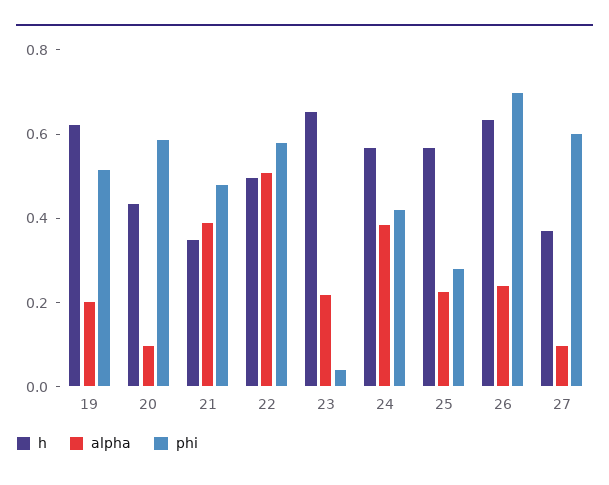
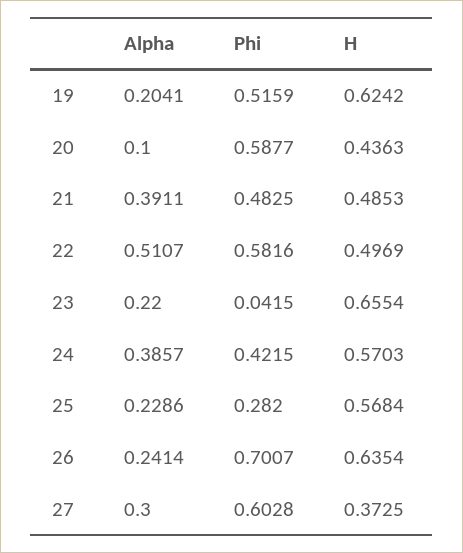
  {
    "h": {
      "19": 0.6242,
      "20": 0.4363,
-     "21": 0.35,
+     "21": 0.4853,
      "22": 0.4969,
      "23": 0.6554,
      "24": 0.5703,
      "25": 0.5684,
      "26": 0.6354,
      "27": 0.3725
    },
    "alpha": {
      "19": 0.2041,
      "20": 0.1,
      "21": 0.3911,
      "22": 0.5107,
      "23": 0.22,
      "24": 0.3857,
      "25": 0.2286,
      "26": 0.2414,
-     "27": 0.1
+     "27": 0.3
    },
    "phi": {
      "19": 0.5159,
      "20": 0.5877,
      "21": 0.4825,
      "22": 0.5816,
      "23": 0.0415,
      "24": 0.4215,
      "25": 0.282,
      "26": 0.7007,
      "27": 0.6028
    }
  }

